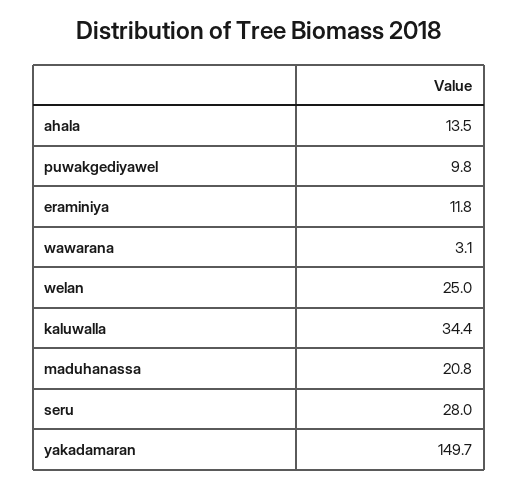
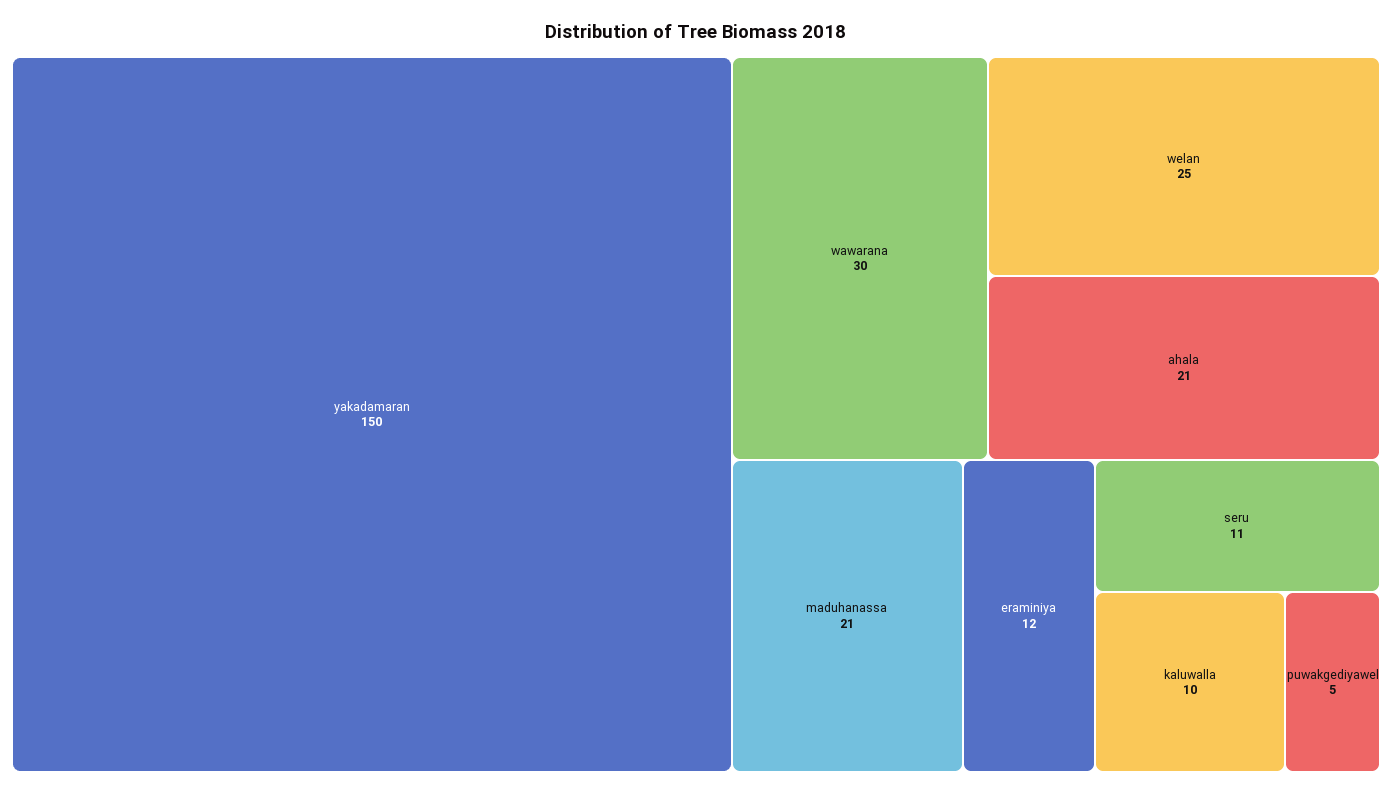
  {
-   "ahala": 13.5,
+   "ahala": 21,
-   "puwakgediyawel": 9.8,
+   "puwakgediyawel": 5,
    "eraminiya": 11.8,
-   "wawarana": 3.1,
+   "wawarana": 30,
    "welan": 25,
-   "kaluwalla": 34.4,
+   "kaluwalla": 10,
    "maduhanassa": 20.8,
-   "seru": 28,
+   "seru": 11,
    "yakadamaran": 149.7
  }

